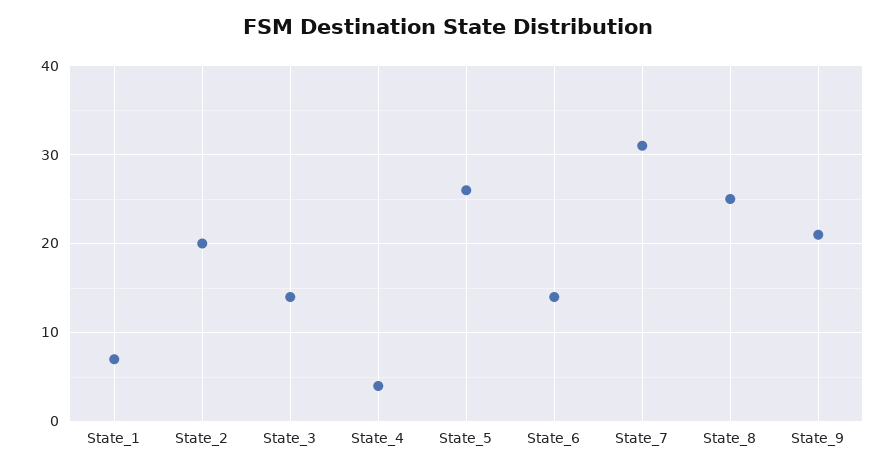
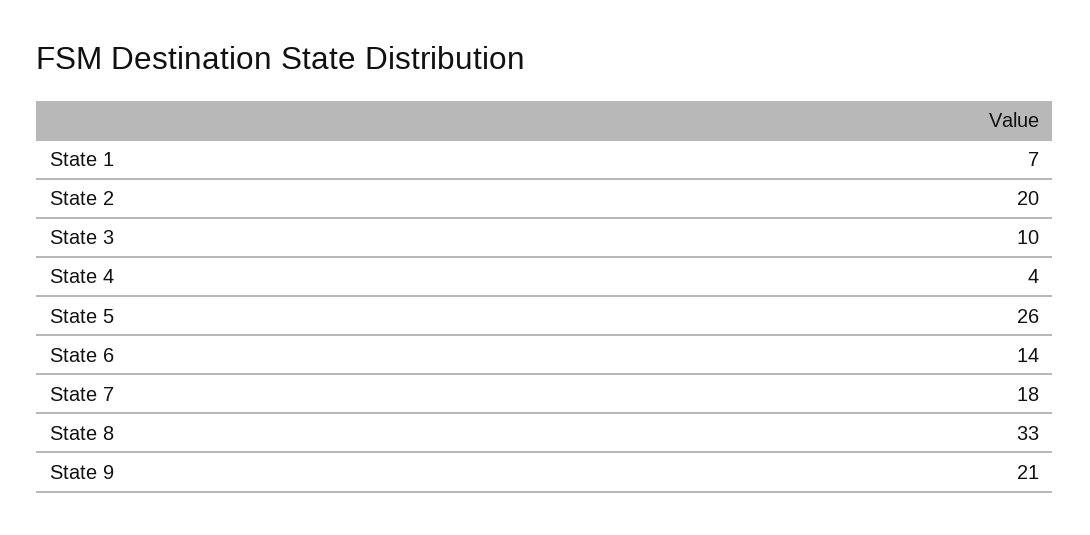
  {
    "State_1": 7,
    "State_2": 20,
-   "State_3": 14,
+   "State_3": 10,
    "State_4": 4,
    "State_5": 26,
    "State_6": 14,
-   "State_7": 31,
+   "State_7": 18,
-   "State_8": 25,
+   "State_8": 33,
    "State_9": 21
  }

